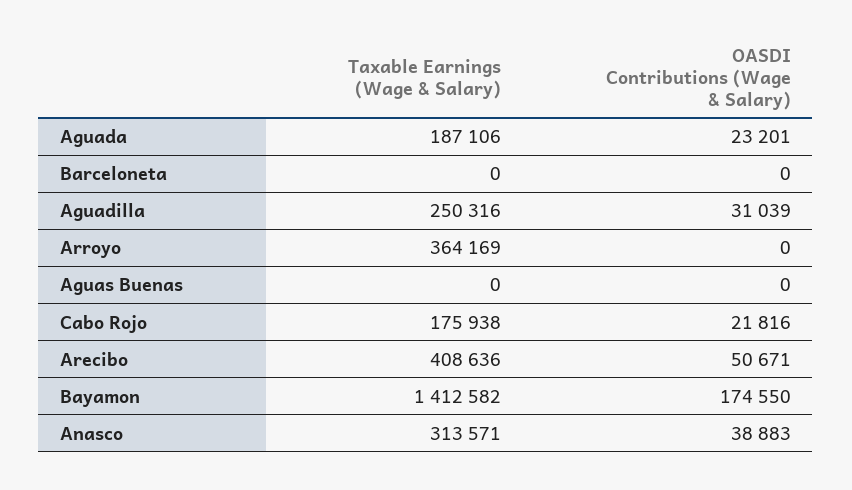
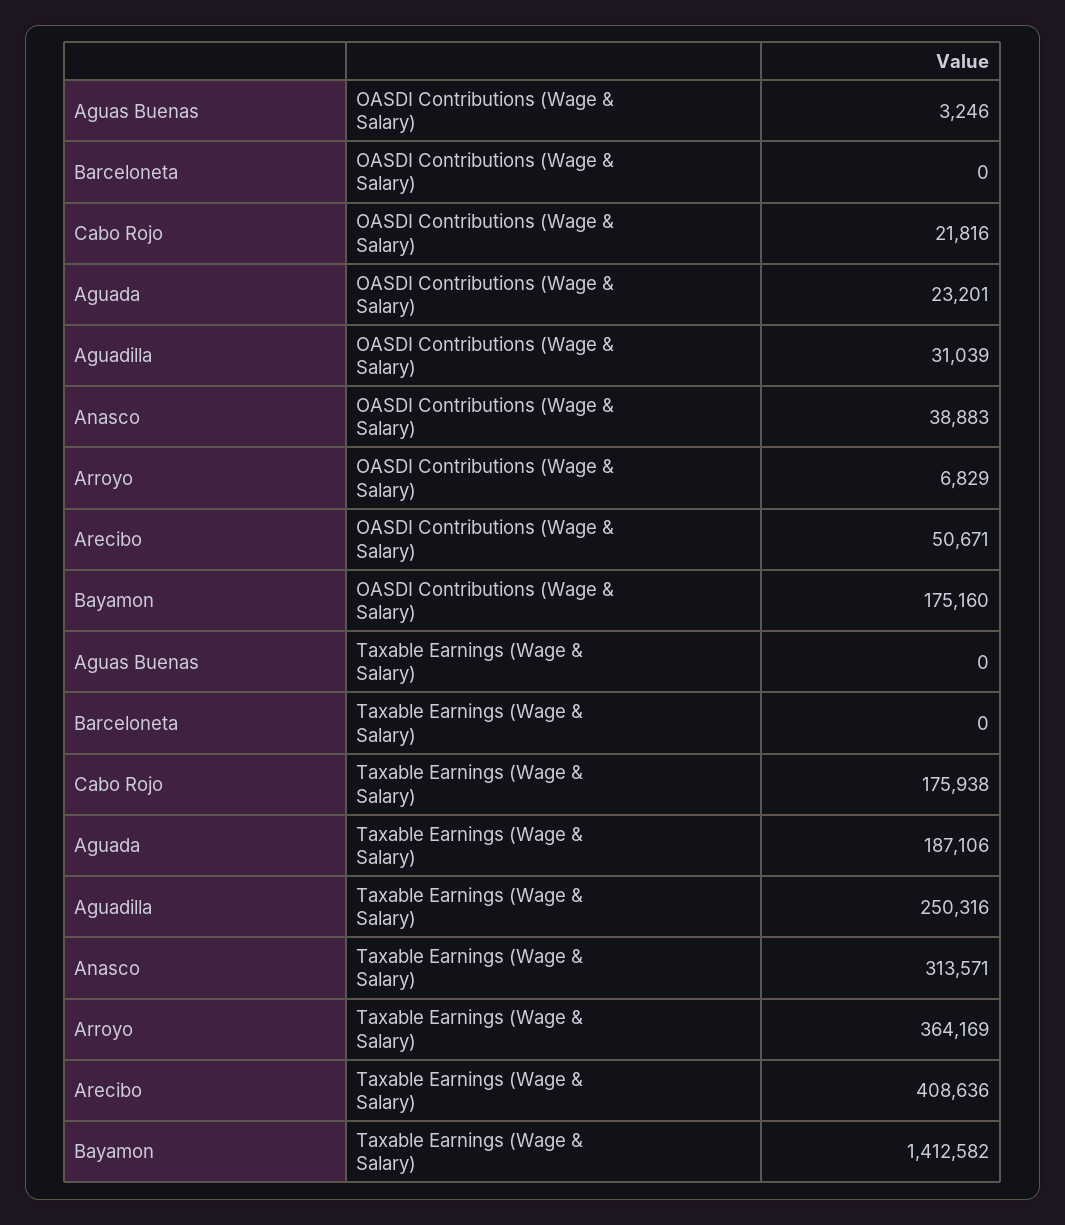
  {
    "Taxable Earnings (Wage & Salary)": {
      "Aguada": 187106,
      "Barceloneta": 0,
      "Aguadilla": 250316,
      "Arroyo": 364169,
      "Aguas Buenas": 0,
      "Cabo Rojo": 175938,
      "Arecibo": 408636,
      "Bayamon": 1412582,
      "Anasco": 313571
    },
    "OASDI Contributions (Wage & Salary)": {
      "Aguada": 23201,
      "Barceloneta": 0,
      "Aguadilla": 31039,
-     "Arroyo": 0,
+     "Arroyo": 6829,
-     "Aguas Buenas": 0,
+     "Aguas Buenas": 3246,
      "Cabo Rojo": 21816,
      "Arecibo": 50671,
-     "Bayamon": 174550,
+     "Bayamon": 175160,
      "Anasco": 38883
    }
  }

